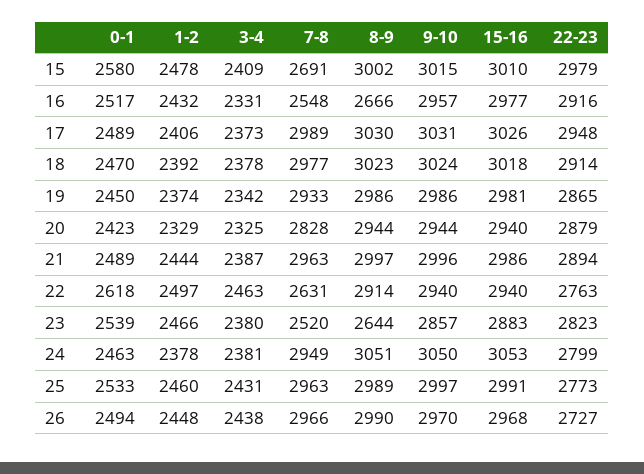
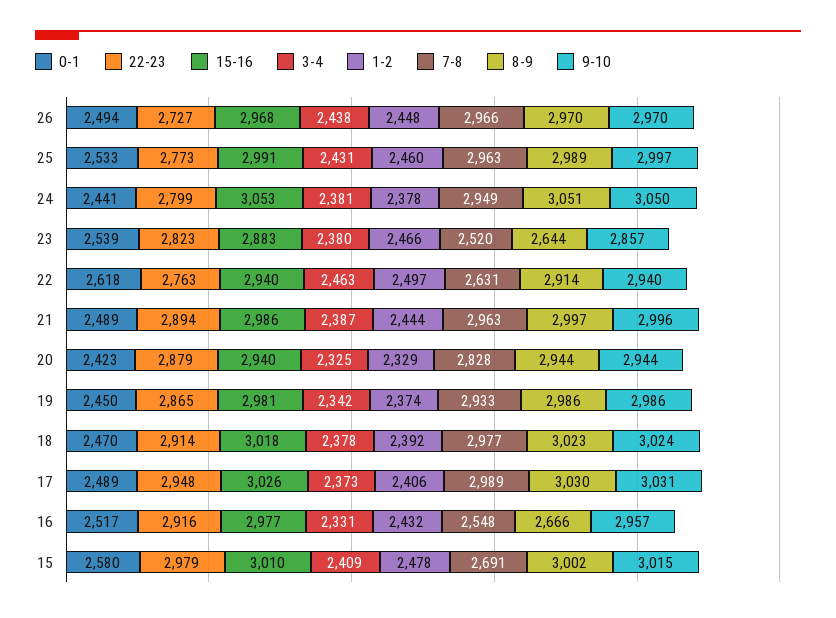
  {
    "0-1": {
      "15": 2580,
      "16": 2517,
      "17": 2489,
      "18": 2470,
      "19": 2450,
      "20": 2423,
      "21": 2489,
      "22": 2618,
      "23": 2539,
-     "24": 2463,
+     "24": 2441,
      "25": 2533,
      "26": 2494
    },
    "1-2": {
      "15": 2478,
      "16": 2432,
      "17": 2406,
      "18": 2392,
      "19": 2374,
      "20": 2329,
      "21": 2444,
      "22": 2497,
      "23": 2466,
      "24": 2378,
      "25": 2460,
      "26": 2448
    },
    "3-4": {
      "15": 2409,
      "16": 2331,
      "17": 2373,
      "18": 2378,
      "19": 2342,
      "20": 2325,
      "21": 2387,
      "22": 2463,
      "23": 2380,
      "24": 2381,
      "25": 2431,
      "26": 2438
    },
    "7-8": {
      "15": 2691,
      "16": 2548,
      "17": 2989,
      "18": 2977,
      "19": 2933,
      "20": 2828,
      "21": 2963,
      "22": 2631,
      "23": 2520,
      "24": 2949,
      "25": 2963,
      "26": 2966
    },
    "8-9": {
      "15": 3002,
      "16": 2666,
      "17": 3030,
      "18": 3023,
      "19": 2986,
      "20": 2944,
      "21": 2997,
      "22": 2914,
      "23": 2644,
      "24": 3051,
      "25": 2989,
-     "26": 2990
+     "26": 2970
    },
    "9-10": {
      "15": 3015,
      "16": 2957,
      "17": 3031,
      "18": 3024,
      "19": 2986,
      "20": 2944,
      "21": 2996,
      "22": 2940,
      "23": 2857,
      "24": 3050,
      "25": 2997,
      "26": 2970
    },
    "15-16": {
      "15": 3010,
      "16": 2977,
      "17": 3026,
      "18": 3018,
      "19": 2981,
      "20": 2940,
      "21": 2986,
      "22": 2940,
      "23": 2883,
      "24": 3053,
      "25": 2991,
      "26": 2968
    },
    "22-23": {
      "15": 2979,
      "16": 2916,
      "17": 2948,
      "18": 2914,
      "19": 2865,
      "20": 2879,
      "21": 2894,
      "22": 2763,
      "23": 2823,
      "24": 2799,
      "25": 2773,
      "26": 2727
    }
  }

